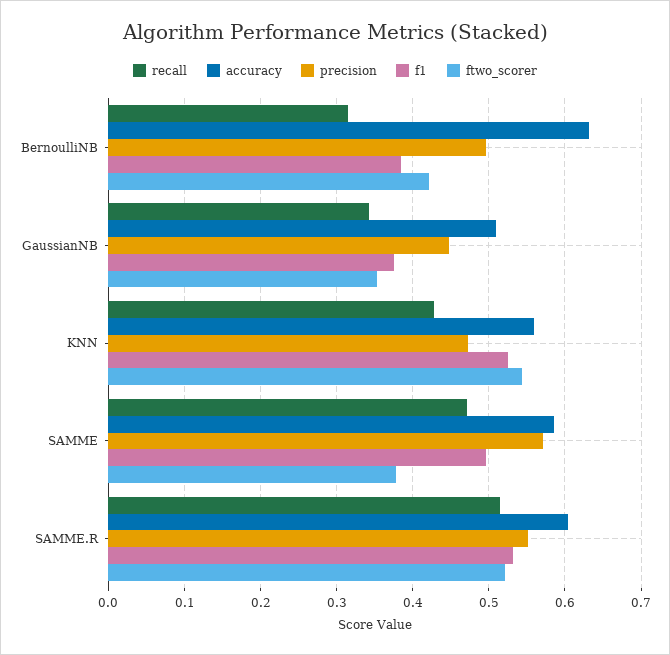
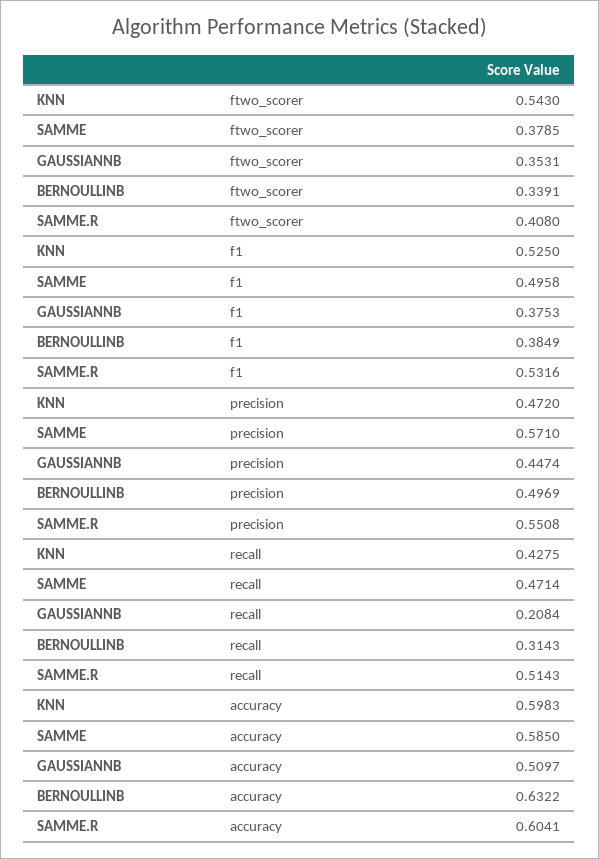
  {
    "recall": {
      "BernoulliNB": 0.3143,
-     "GaussianNB": 0.34,
+     "GaussianNB": 0.2084,
      "KNN": 0.4275,
      "SAMME": 0.4714,
      "SAMME.R": 0.5143
    },
    "accuracy": {
      "BernoulliNB": 0.6322,
      "GaussianNB": 0.5097,
-     "KNN": 0.56,
+     "KNN": 0.5983,
      "SAMME": 0.585,
      "SAMME.R": 0.6041
    },
    "precision": {
      "BernoulliNB": 0.4969,
      "GaussianNB": 0.4474,
      "KNN": 0.472,
      "SAMME": 0.571,
      "SAMME.R": 0.5508
    },
    "f1": {
      "BernoulliNB": 0.3849,
      "GaussianNB": 0.3753,
      "KNN": 0.525,
      "SAMME": 0.4958,
      "SAMME.R": 0.5316
    },
    "ftwo_scorer": {
-     "BernoulliNB": 0.42,
+     "BernoulliNB": 0.3391,
      "GaussianNB": 0.3531,
      "KNN": 0.543,
      "SAMME": 0.3785,
-     "SAMME.R": 0.52
+     "SAMME.R": 0.408
    }
  }

